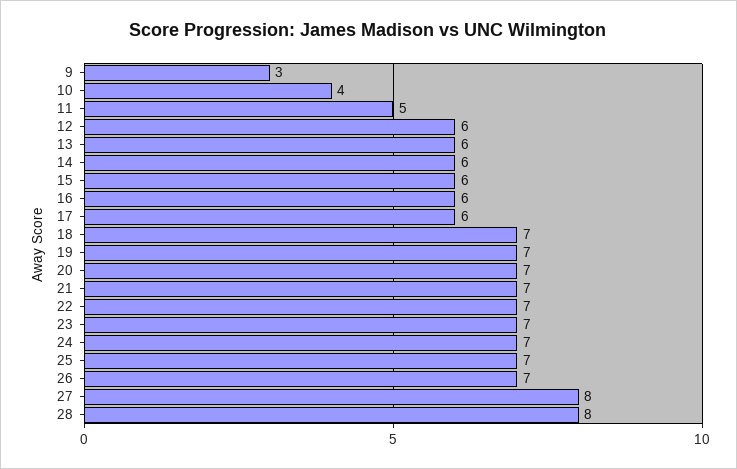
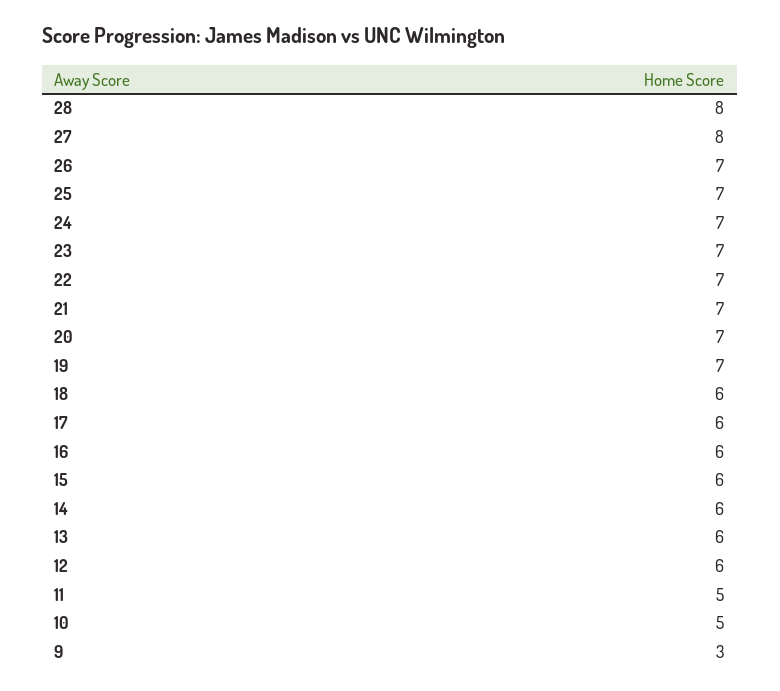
  {
    "9": 3,
-   "10": 4,
+   "10": 5,
    "11": 5,
    "12": 6,
    "13": 6,
    "14": 6,
    "15": 6,
    "16": 6,
    "17": 6,
-   "18": 7,
+   "18": 6,
    "19": 7,
    "20": 7,
    "21": 7,
    "22": 7,
    "23": 7,
    "24": 7,
    "25": 7,
    "26": 7,
    "27": 8,
    "28": 8
  }

